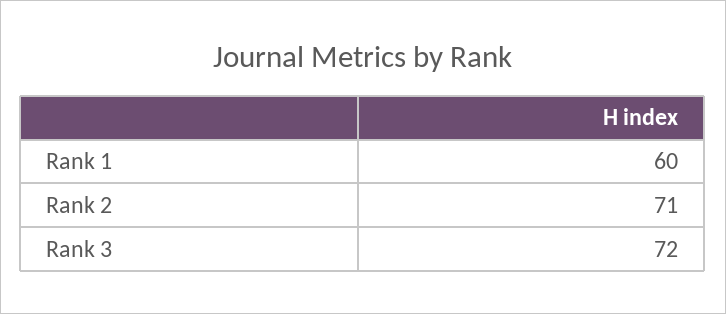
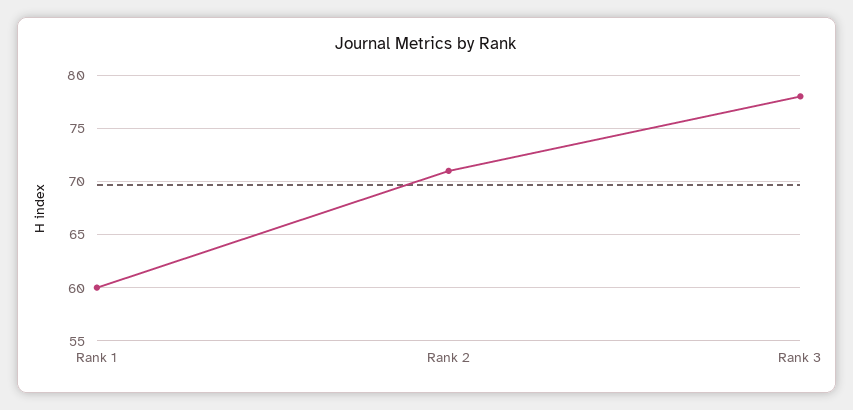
  {
    "Rank 1": 60,
    "Rank 2": 71,
-   "Rank 3": 72
+   "Rank 3": 78
  }

